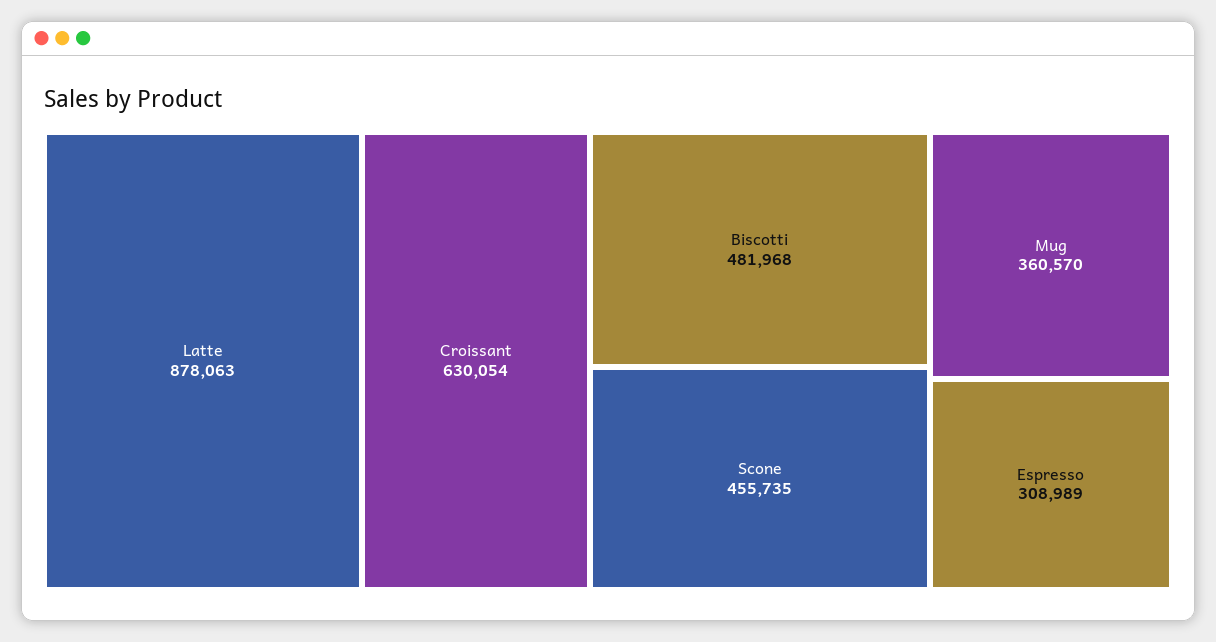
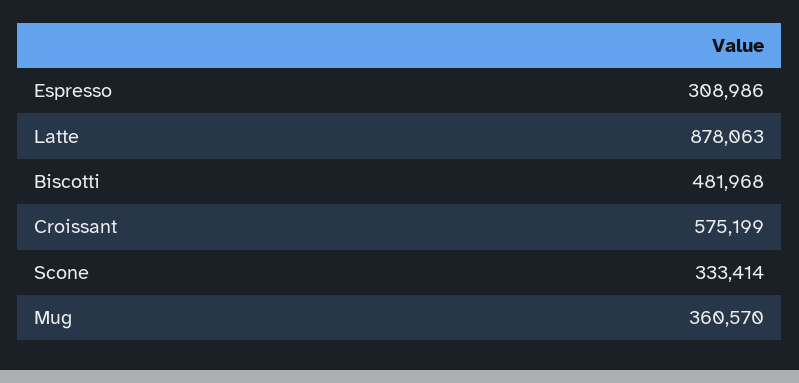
  {
    "Latte": 878063,
-   "Croissant": 630054,
+   "Croissant": 575199,
    "Biscotti": 481968,
-   "Scone": 455735,
+   "Scone": 333414,
    "Mug": 360570,
-   "Espresso": 308989
+   "Espresso": 308986
  }

